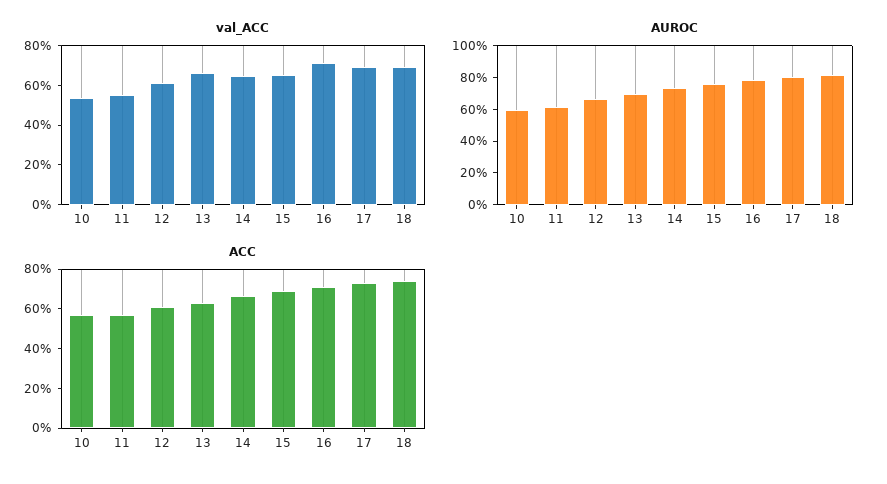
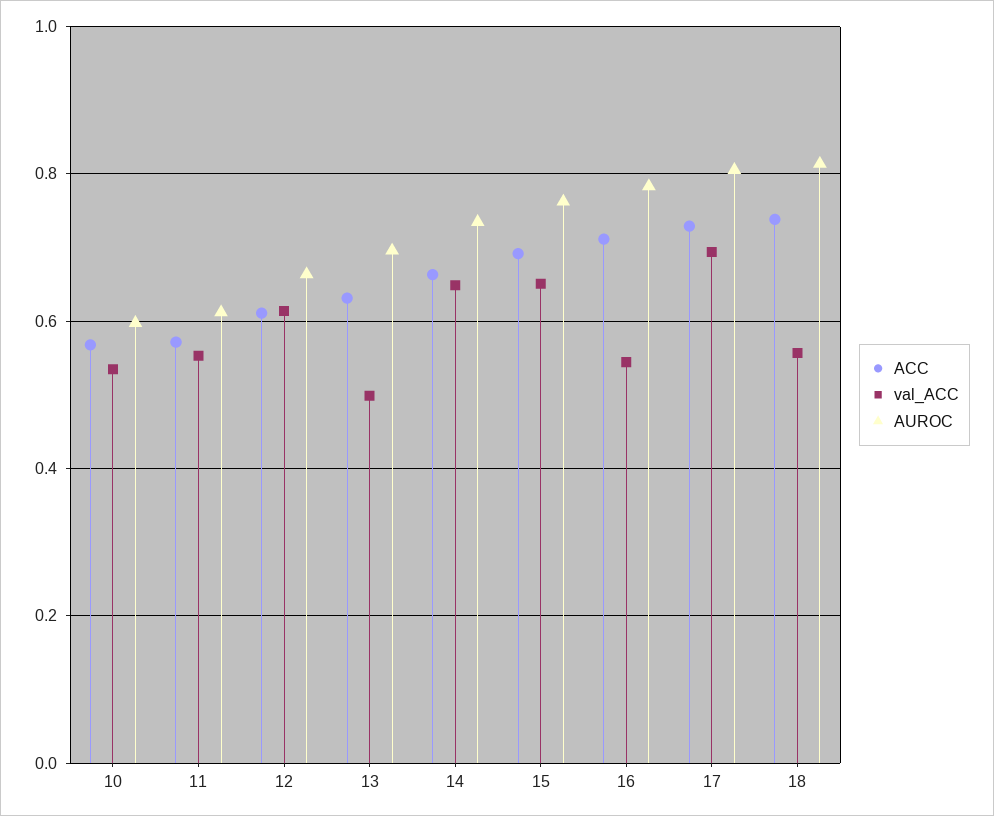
  {
    "val_ACC": {
      "10": 0.54,
      "11": 0.56,
      "12": 0.62,
-     "13": 0.65,
+     "13": 0.5,
      "14": 0.64,
      "15": 0.66,
-     "16": 0.7,
+     "16": 0.54,
      "17": 0.7,
-     "18": 0.7
+     "18": 0.56
    },
    "AUROC": {
      "10": 0.6,
      "11": 0.62,
      "12": 0.66,
      "13": 0.7,
      "14": 0.74,
      "15": 0.76,
      "16": 0.78,
      "17": 0.8,
      "18": 0.82
    },
    "ACC": {
      "10": 0.56,
      "11": 0.58,
      "12": 0.62,
      "13": 0.64,
      "14": 0.66,
      "15": 0.7,
      "16": 0.72,
      "17": 0.72,
      "18": 0.74
    }
  }

